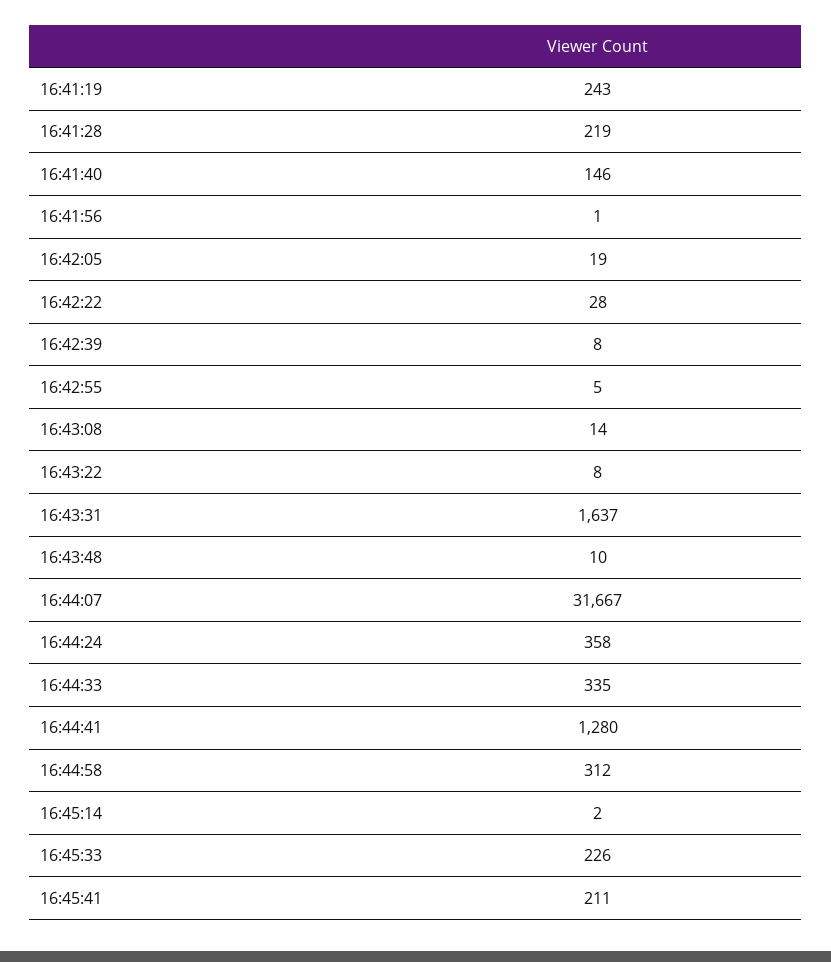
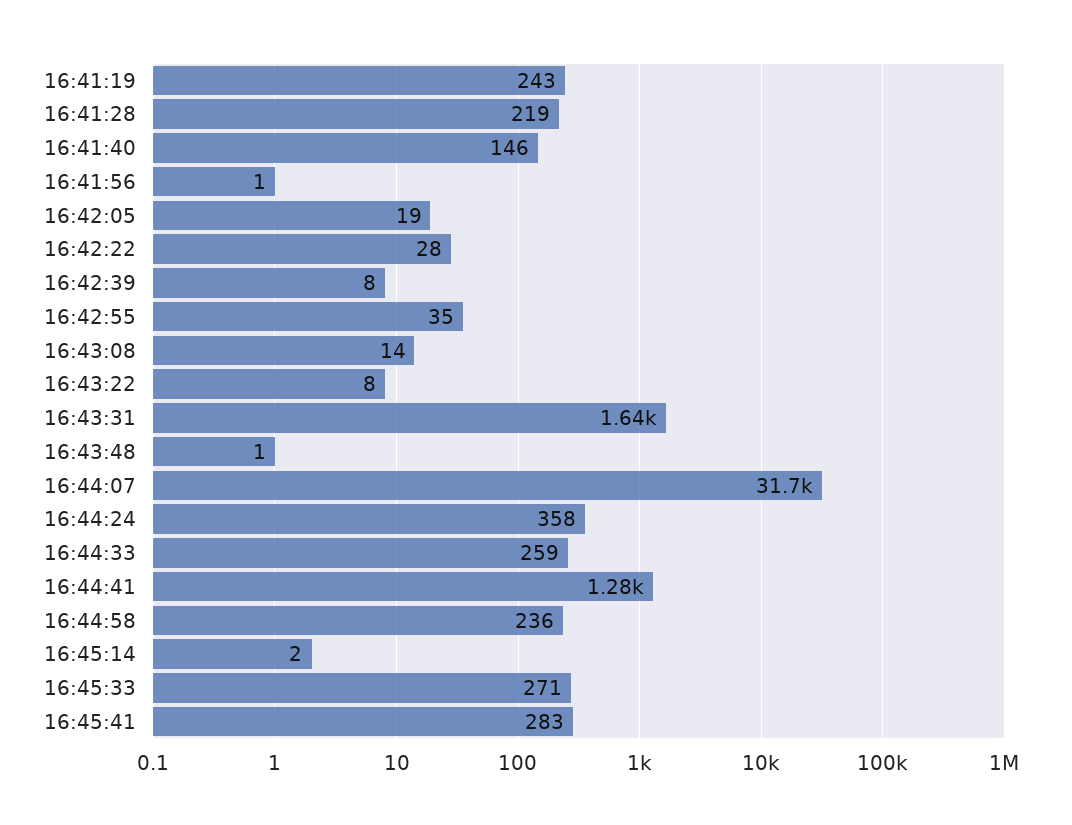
  {
    "16:41:19": 243,
    "16:41:28": 219,
    "16:41:40": 146,
    "16:41:56": 1,
    "16:42:05": 19,
    "16:42:22": 28,
    "16:42:39": 8,
-   "16:42:55": 5,
+   "16:42:55": 35,
    "16:43:08": 14,
    "16:43:22": 8,
    "16:43:31": 1637,
-   "16:43:48": 10,
+   "16:43:48": 1,
    "16:44:07": 31667,
    "16:44:24": 358,
-   "16:44:33": 335,
+   "16:44:33": 259,
    "16:44:41": 1280,
-   "16:44:58": 312,
+   "16:44:58": 236,
    "16:45:14": 2,
-   "16:45:33": 226,
+   "16:45:33": 271,
-   "16:45:41": 211
+   "16:45:41": 283
  }

